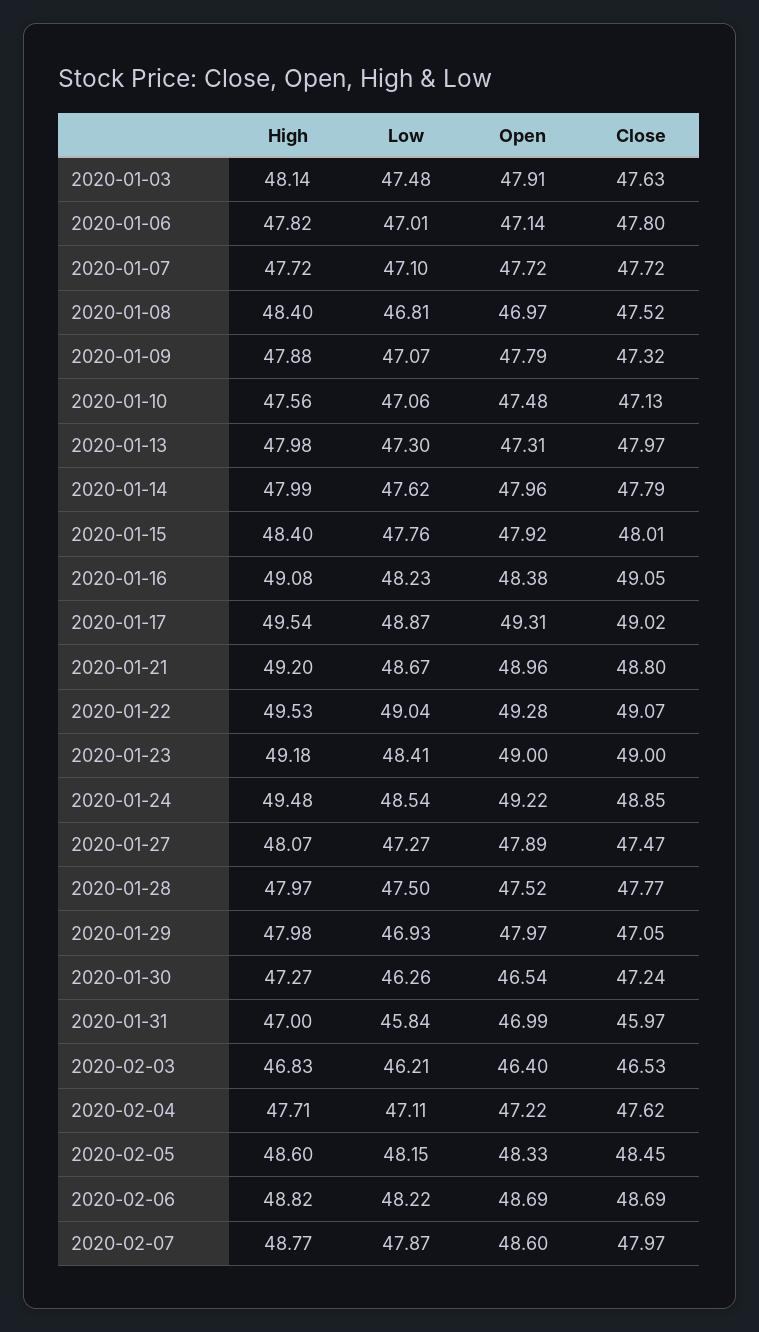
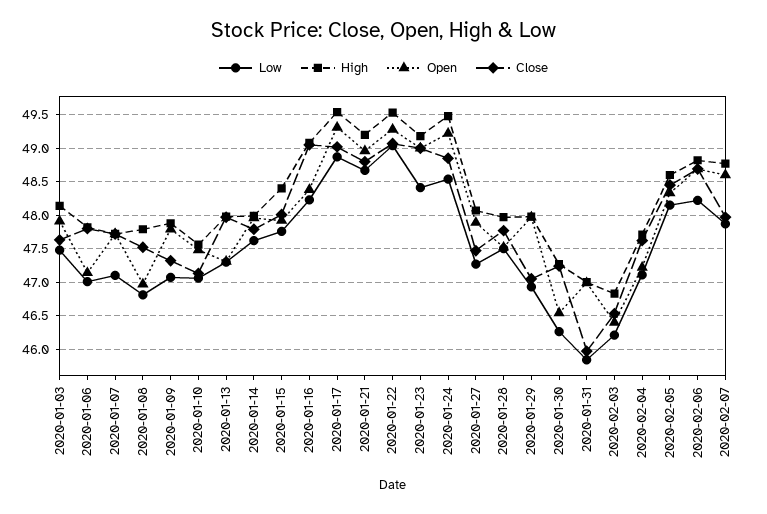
  {
    "High": {
      "2020-01-03": 48.14,
      "2020-01-06": 47.82,
      "2020-01-07": 47.72,
-     "2020-01-08": 48.4,
+     "2020-01-08": 47.8,
      "2020-01-09": 47.88,
      "2020-01-10": 47.56,
      "2020-01-13": 47.98,
      "2020-01-14": 47.99,
      "2020-01-15": 48.4,
      "2020-01-16": 49.08,
      "2020-01-17": 49.54,
      "2020-01-21": 49.2,
      "2020-01-22": 49.53,
      "2020-01-23": 49.18,
      "2020-01-24": 49.48,
      "2020-01-27": 48.07,
      "2020-01-28": 47.97,
      "2020-01-29": 47.98,
      "2020-01-30": 47.27,
      "2020-01-31": 47,
      "2020-02-03": 46.83,
      "2020-02-04": 47.71,
      "2020-02-05": 48.6,
      "2020-02-06": 48.82,
      "2020-02-07": 48.77
    },
    "Low": {
      "2020-01-03": 47.48,
      "2020-01-06": 47.01,
      "2020-01-07": 47.1,
      "2020-01-08": 46.81,
      "2020-01-09": 47.07,
      "2020-01-10": 47.06,
      "2020-01-13": 47.3,
      "2020-01-14": 47.62,
      "2020-01-15": 47.76,
      "2020-01-16": 48.23,
      "2020-01-17": 48.87,
      "2020-01-21": 48.67,
      "2020-01-22": 49.04,
      "2020-01-23": 48.41,
      "2020-01-24": 48.54,
      "2020-01-27": 47.27,
      "2020-01-28": 47.5,
      "2020-01-29": 46.93,
      "2020-01-30": 46.26,
      "2020-01-31": 45.84,
      "2020-02-03": 46.21,
      "2020-02-04": 47.11,
      "2020-02-05": 48.15,
      "2020-02-06": 48.22,
      "2020-02-07": 47.87
    },
    "Open": {
      "2020-01-03": 47.91,
      "2020-01-06": 47.14,
      "2020-01-07": 47.72,
      "2020-01-08": 46.97,
      "2020-01-09": 47.79,
      "2020-01-10": 47.48,
      "2020-01-13": 47.31,
      "2020-01-14": 47.96,
      "2020-01-15": 47.92,
      "2020-01-16": 48.38,
      "2020-01-17": 49.31,
      "2020-01-21": 48.96,
      "2020-01-22": 49.28,
      "2020-01-23": 49,
      "2020-01-24": 49.22,
      "2020-01-27": 47.89,
      "2020-01-28": 47.52,
      "2020-01-29": 47.97,
      "2020-01-30": 46.54,
      "2020-01-31": 46.99,
      "2020-02-03": 46.4,
      "2020-02-04": 47.22,
      "2020-02-05": 48.33,
      "2020-02-06": 48.69,
      "2020-02-07": 48.6
    },
    "Close": {
      "2020-01-03": 47.63,
      "2020-01-06": 47.8,
      "2020-01-07": 47.72,
      "2020-01-08": 47.52,
      "2020-01-09": 47.32,
      "2020-01-10": 47.13,
      "2020-01-13": 47.97,
      "2020-01-14": 47.79,
      "2020-01-15": 48.01,
      "2020-01-16": 49.05,
      "2020-01-17": 49.02,
      "2020-01-21": 48.8,
      "2020-01-22": 49.07,
      "2020-01-23": 49,
      "2020-01-24": 48.85,
      "2020-01-27": 47.47,
      "2020-01-28": 47.77,
      "2020-01-29": 47.05,
      "2020-01-30": 47.24,
      "2020-01-31": 45.97,
      "2020-02-03": 46.53,
      "2020-02-04": 47.62,
      "2020-02-05": 48.45,
      "2020-02-06": 48.69,
      "2020-02-07": 47.97
    }
  }

